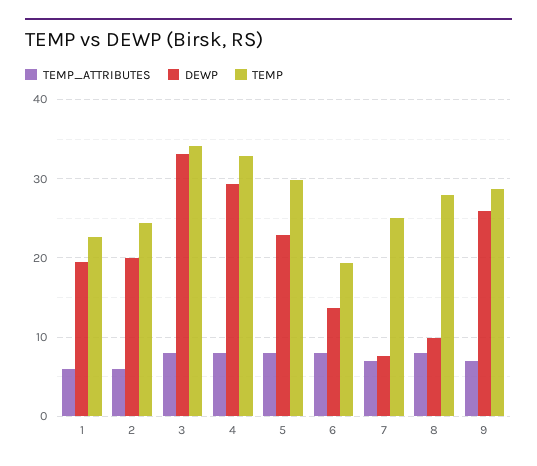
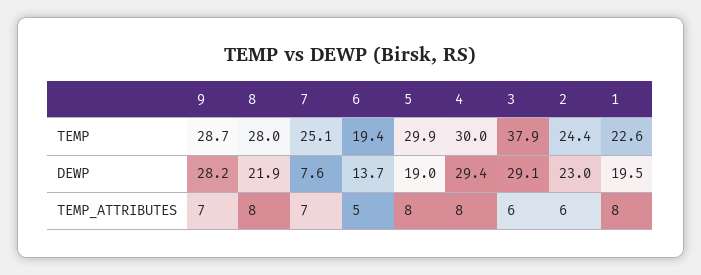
  {
    "TEMP_ATTRIBUTES": {
-     "1": 6,
+     "1": 8,
      "2": 6,
-     "3": 8,
+     "3": 6,
      "4": 8,
      "5": 8,
-     "6": 8,
+     "6": 5,
      "7": 7,
      "8": 8,
      "9": 7
    },
    "DEWP": {
      "1": 19.5,
-     "2": 20,
+     "2": 23,
-     "3": 33,
+     "3": 29.1,
      "4": 29.4,
-     "5": 23,
+     "5": 19,
      "6": 13.7,
      "7": 7.6,
-     "8": 10,
+     "8": 21.9,
-     "9": 26
+     "9": 28.2
    },
    "TEMP": {
      "1": 22.6,
      "2": 24.4,
-     "3": 34,
+     "3": 37.9,
-     "4": 33,
+     "4": 30,
      "5": 29.9,
      "6": 19.4,
      "7": 25.1,
      "8": 28,
      "9": 28.7
    }
  }

